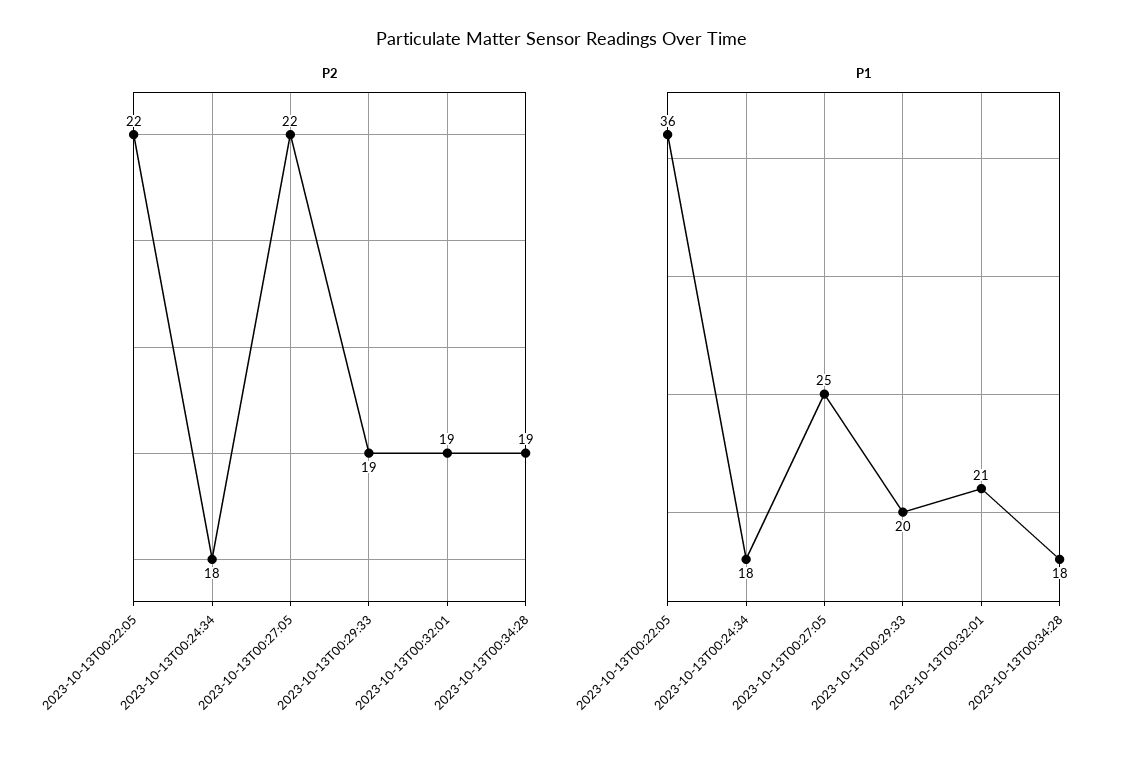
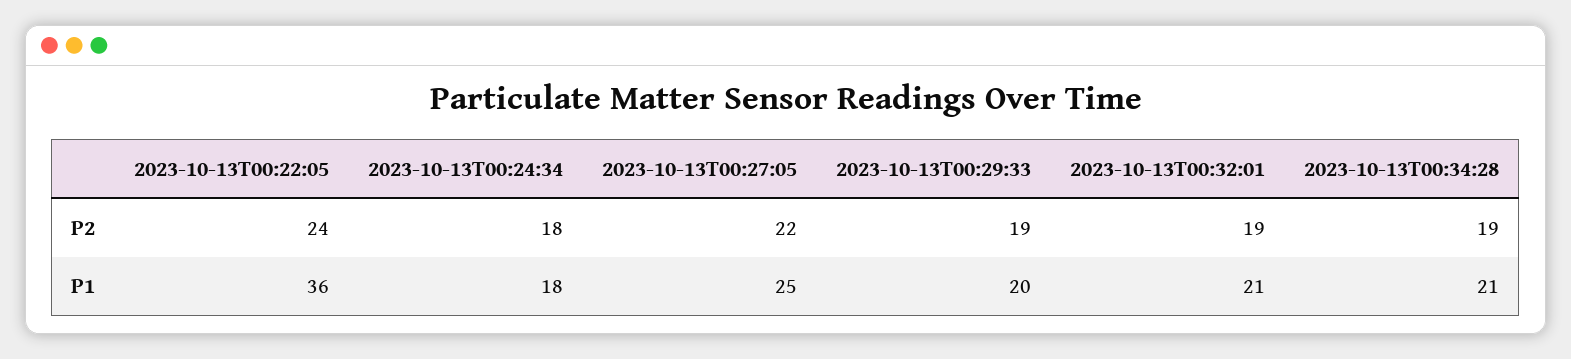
  {
    "P2": {
-     "2023-10-13T00:22:05": 22,
+     "2023-10-13T00:22:05": 24,
      "2023-10-13T00:24:34": 18,
      "2023-10-13T00:27:05": 22,
      "2023-10-13T00:29:33": 19,
      "2023-10-13T00:32:01": 19,
      "2023-10-13T00:34:28": 19
    },
    "P1": {
      "2023-10-13T00:22:05": 36,
      "2023-10-13T00:24:34": 18,
      "2023-10-13T00:27:05": 25,
      "2023-10-13T00:29:33": 20,
      "2023-10-13T00:32:01": 21,
-     "2023-10-13T00:34:28": 18
+     "2023-10-13T00:34:28": 21
    }
  }

